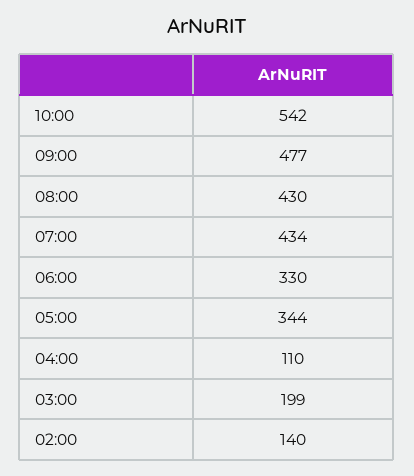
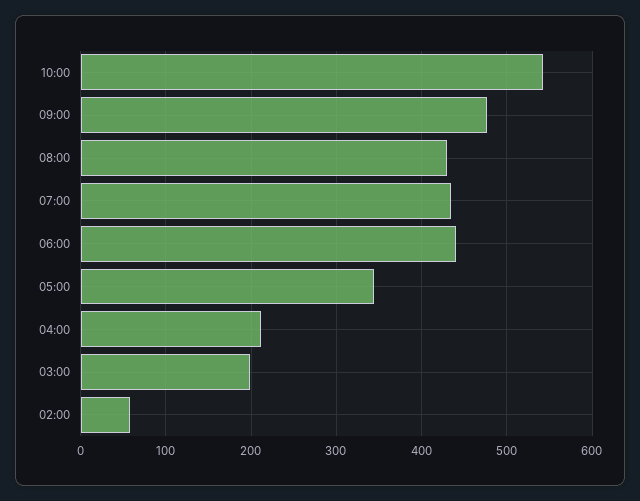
  {
    "10:00": 542,
    "09:00": 477,
    "08:00": 430,
    "07:00": 434,
-   "06:00": 330,
+   "06:00": 440,
    "05:00": 344,
-   "04:00": 110,
+   "04:00": 210,
    "03:00": 199,
-   "02:00": 140
+   "02:00": 60
  }

